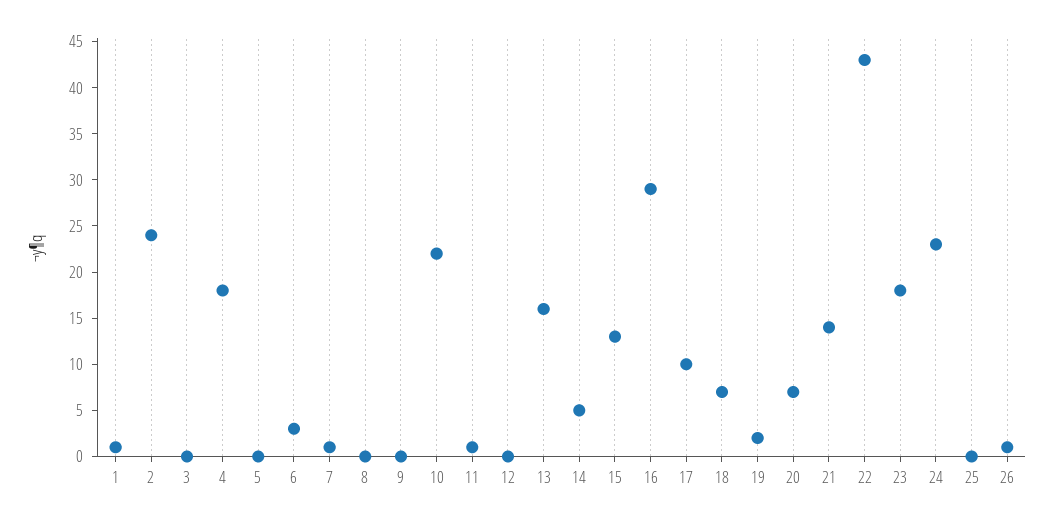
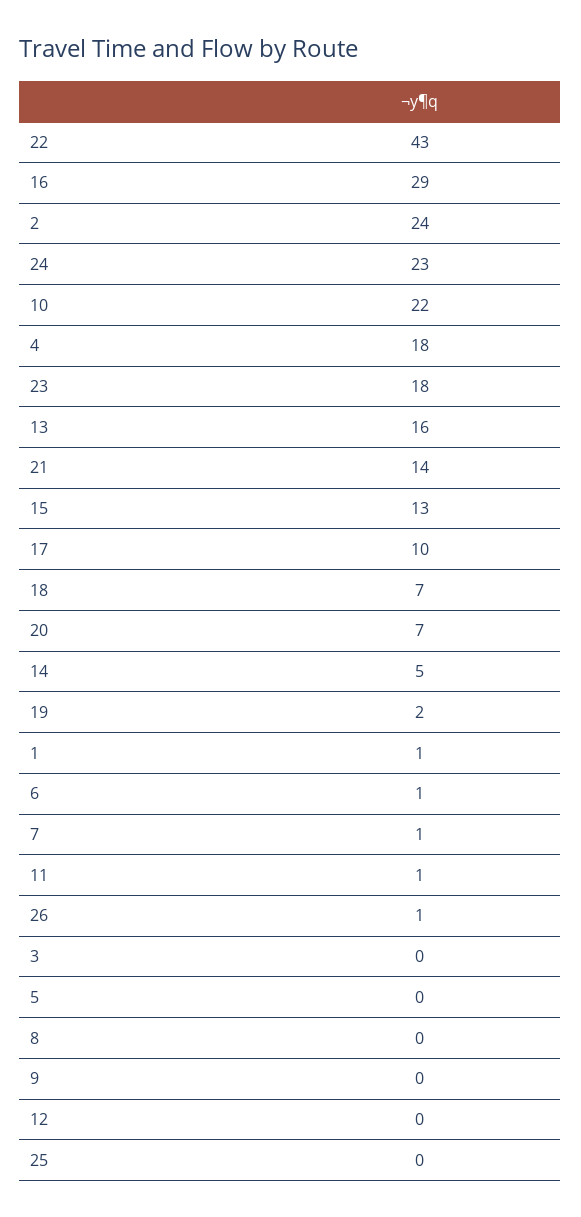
  {
    "1": 1,
    "2": 24,
    "3": 0,
    "4": 18,
    "5": 0,
-   "6": 3,
+   "6": 1,
    "7": 1,
    "8": 0,
    "9": 0,
    "10": 22,
    "11": 1,
    "12": 0,
    "13": 16,
    "14": 5,
    "15": 13,
    "16": 29,
    "17": 10,
    "18": 7,
    "19": 2,
    "20": 7,
    "21": 14,
    "22": 43,
    "23": 18,
    "24": 23,
    "25": 0,
    "26": 1
  }

